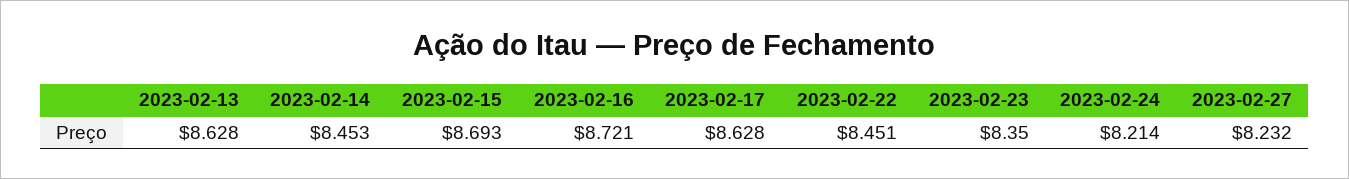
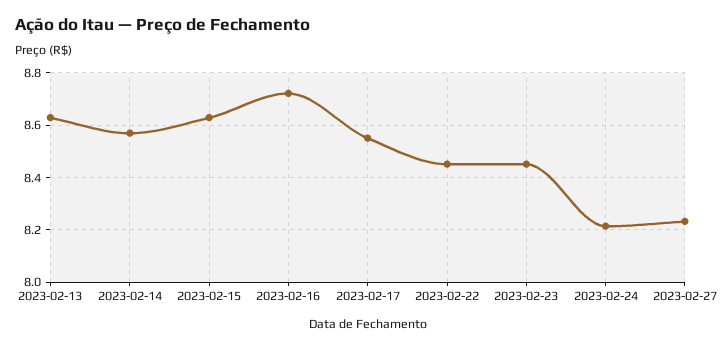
  {
    "2023-02-13": 8.628,
-   "2023-02-14": 8.453,
+   "2023-02-14": 8.575,
-   "2023-02-15": 8.693,
+   "2023-02-15": 8.625,
    "2023-02-16": 8.721,
-   "2023-02-17": 8.628,
+   "2023-02-17": 8.55,
    "2023-02-22": 8.451,
-   "2023-02-23": 8.35,
+   "2023-02-23": 8.45,
    "2023-02-24": 8.214,
    "2023-02-27": 8.232
  }

